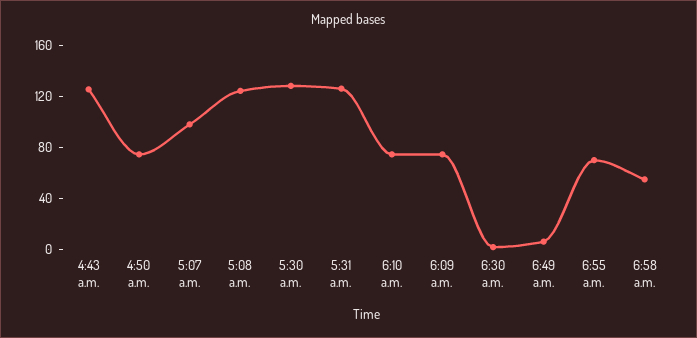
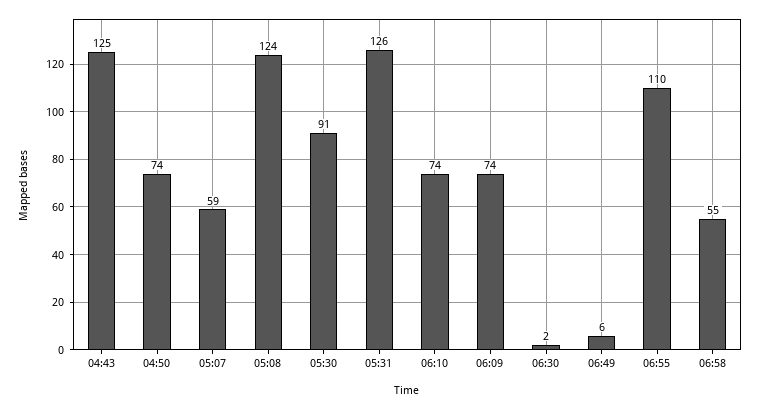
  {
    "4:43 a.m.": 125,
    "4:50 a.m.": 74,
-   "5:07 a.m.": 100,
+   "5:07 a.m.": 59,
    "5:08 a.m.": 124,
-   "5:30 a.m.": 130,
+   "5:30 a.m.": 91,
    "5:31 a.m.": 126,
    "6:10 a.m.": 74,
    "6:09 a.m.": 74,
    "6:30 a.m.": 2,
    "6:49 a.m.": 6,
-   "6:55 a.m.": 70,
+   "6:55 a.m.": 110,
    "6:58 a.m.": 55
  }

